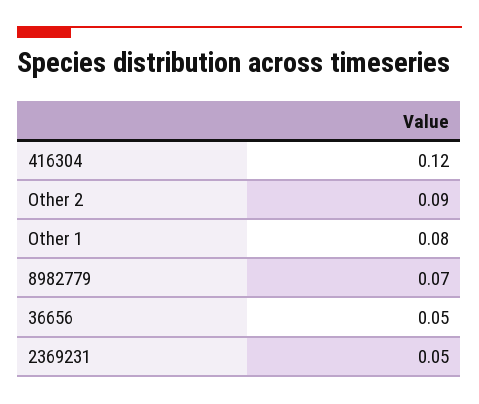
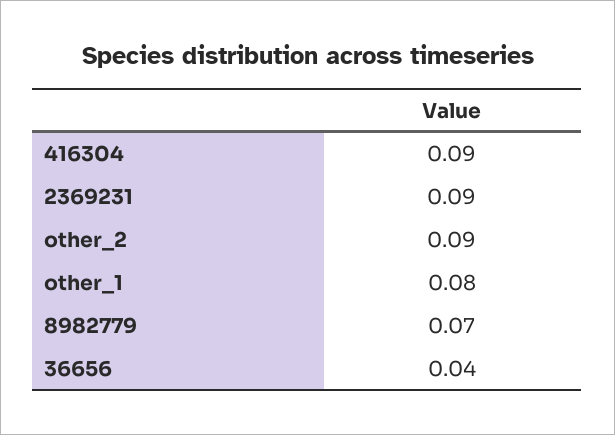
  {
-   "416304": 0.12,
+   "416304": 0.09,
    "Other 2": 0.09,
    "Other 1": 0.08,
    "8982779": 0.07,
-   "36656": 0.05,
+   "36656": 0.04,
-   "2369231": 0.05
+   "2369231": 0.09
  }

